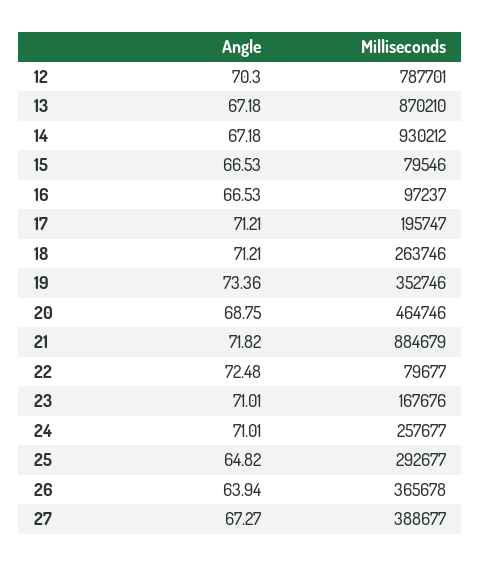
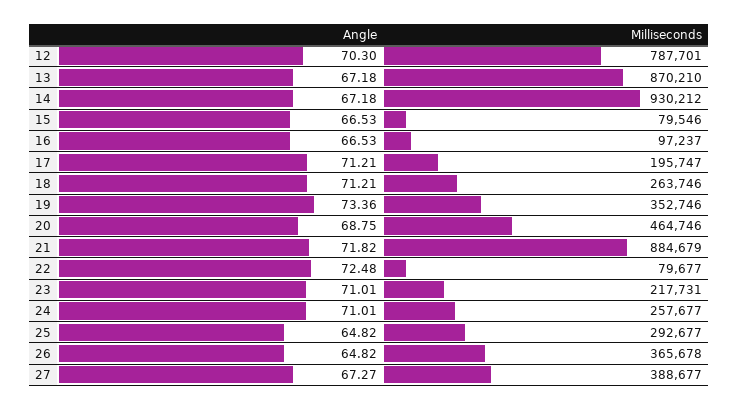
  {
    "Angle": {
      "12": 70.3,
      "13": 67.18,
      "14": 67.18,
      "15": 66.53,
      "16": 66.53,
      "17": 71.21,
      "18": 71.21,
      "19": 73.36,
      "20": 68.75,
      "21": 71.82,
      "22": 72.48,
      "23": 71.01,
      "24": 71.01,
      "25": 64.82,
-     "26": 63.94,
+     "26": 64.82,
      "27": 67.27
    },
    "Milliseconds": {
      "12": 787701,
      "13": 870210,
      "14": 930212,
      "15": 79546,
      "16": 97237,
      "17": 195747,
      "18": 263746,
      "19": 352746,
      "20": 464746,
      "21": 884679,
      "22": 79677,
-     "23": 167676,
+     "23": 217731,
      "24": 257677,
      "25": 292677,
      "26": 365678,
      "27": 388677
    }
  }

